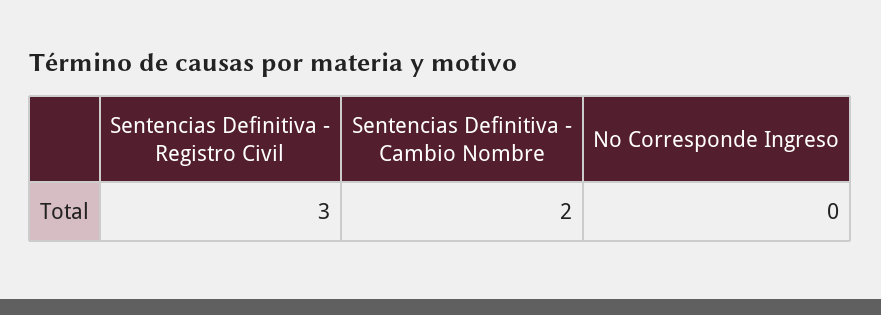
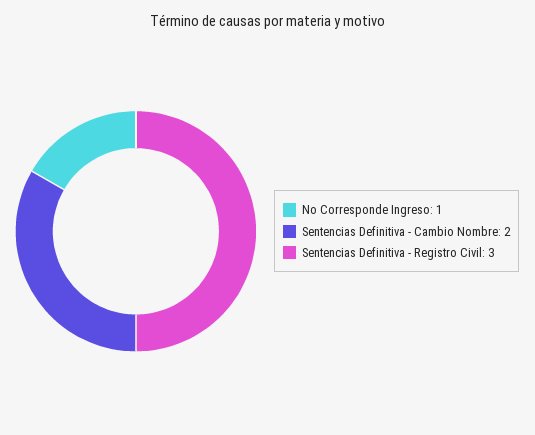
  {
    "Sentencias Definitiva - Registro Civil": 3,
    "Sentencias Definitiva - Cambio Nombre": 2,
-   "No Corresponde Ingreso": 0
+   "No Corresponde Ingreso": 1
  }

